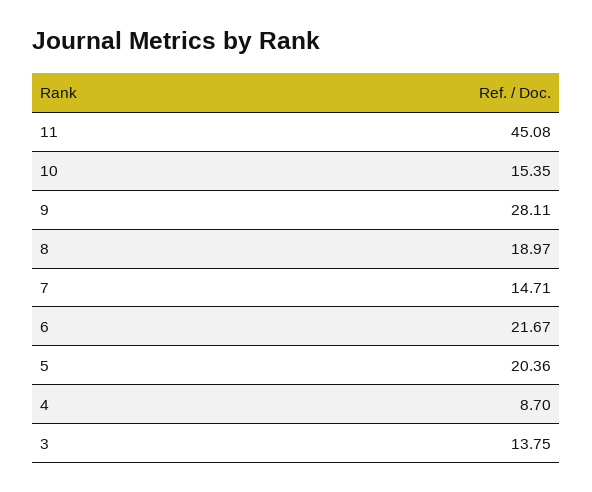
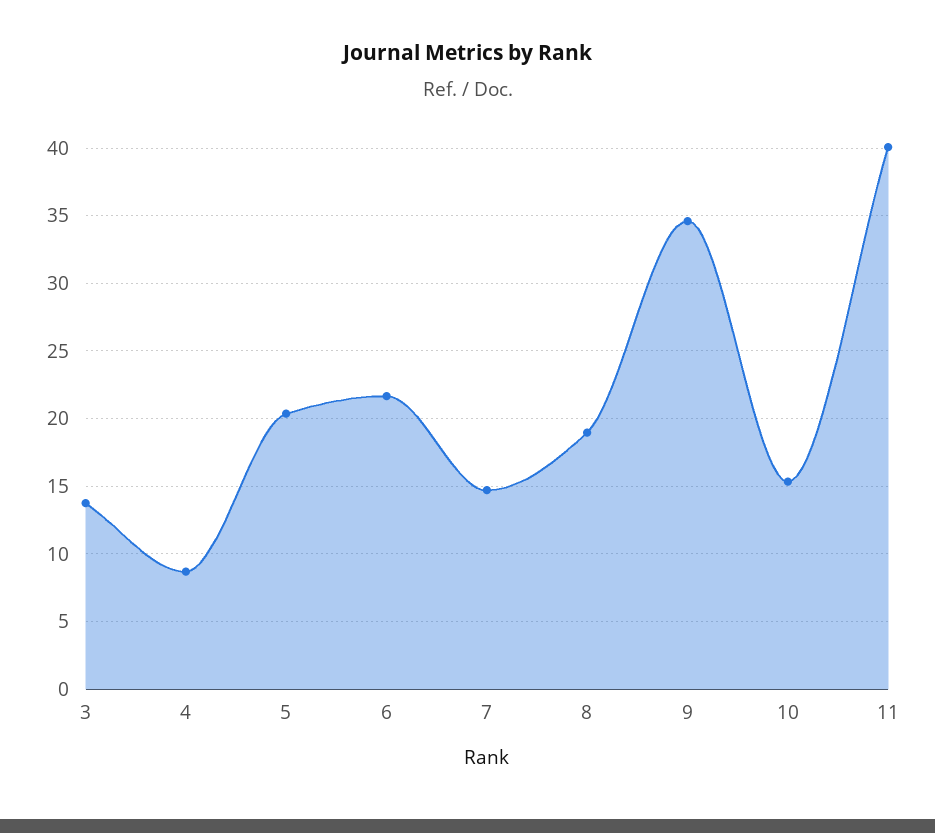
  {
-   "11": 45.08,
+   "11": 40,
    "10": 15.35,
-   "9": 28.11,
+   "9": 34.5,
    "8": 18.97,
    "7": 14.71,
    "6": 21.67,
    "5": 20.36,
    "4": 8.7,
    "3": 13.75
  }

